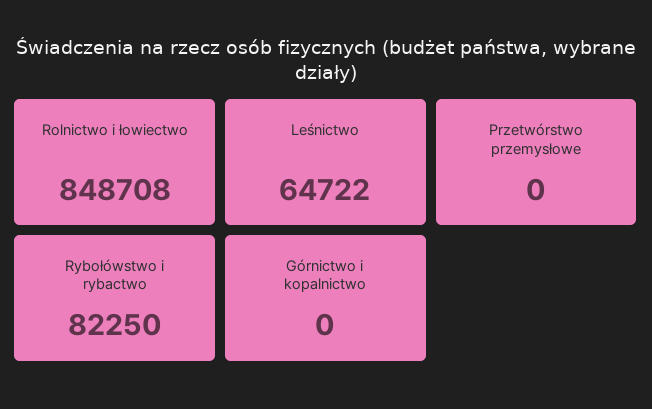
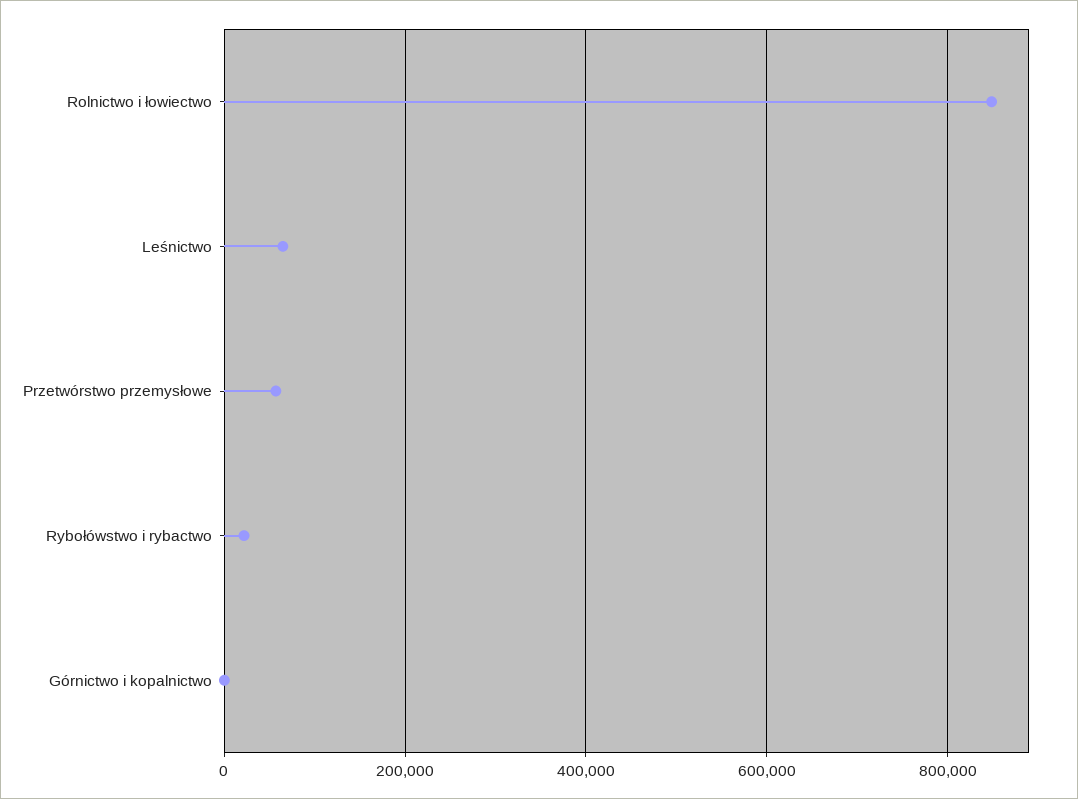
  {
    "Rolnictwo i łowiectwo": 848708,
    "Leśnictwo": 64722,
-   "Przetwórstwo przemysłowe": 0,
+   "Przetwórstwo przemysłowe": 60000,
-   "Rybołówstwo i rybactwo": 82250,
+   "Rybołówstwo i rybactwo": 20000,
    "Górnictwo i kopalnictwo": 0
  }

